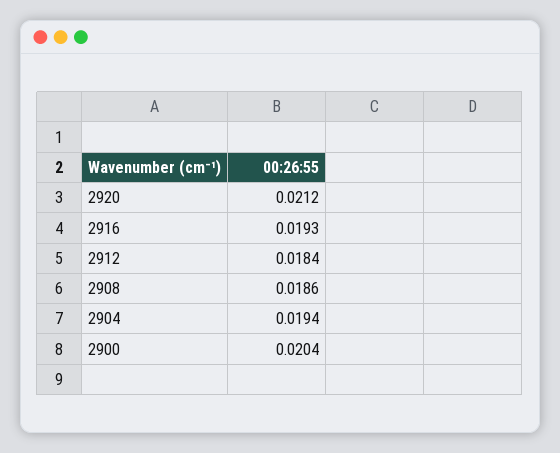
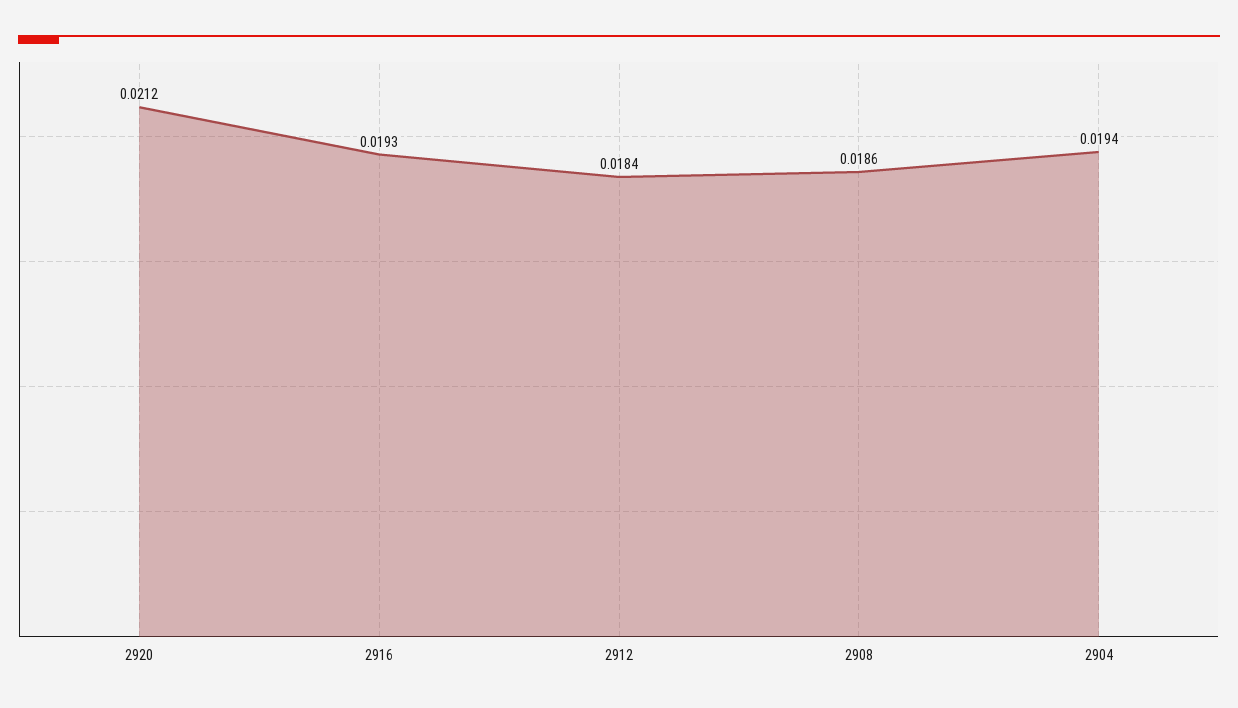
  {
    "2920": 0.0212,
    "2916": 0.0193,
    "2912": 0.0184,
    "2908": 0.0186,
-   "2904": 0.0194,
+   "2904": 0.0194
-   "2900": 0.0204
  }

